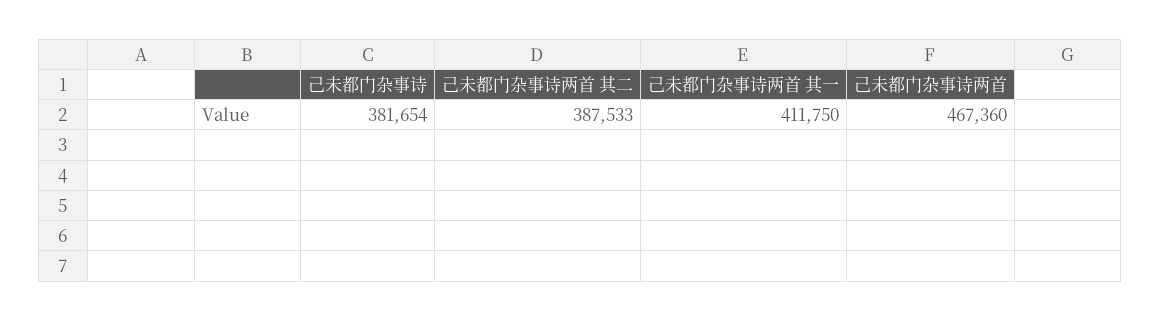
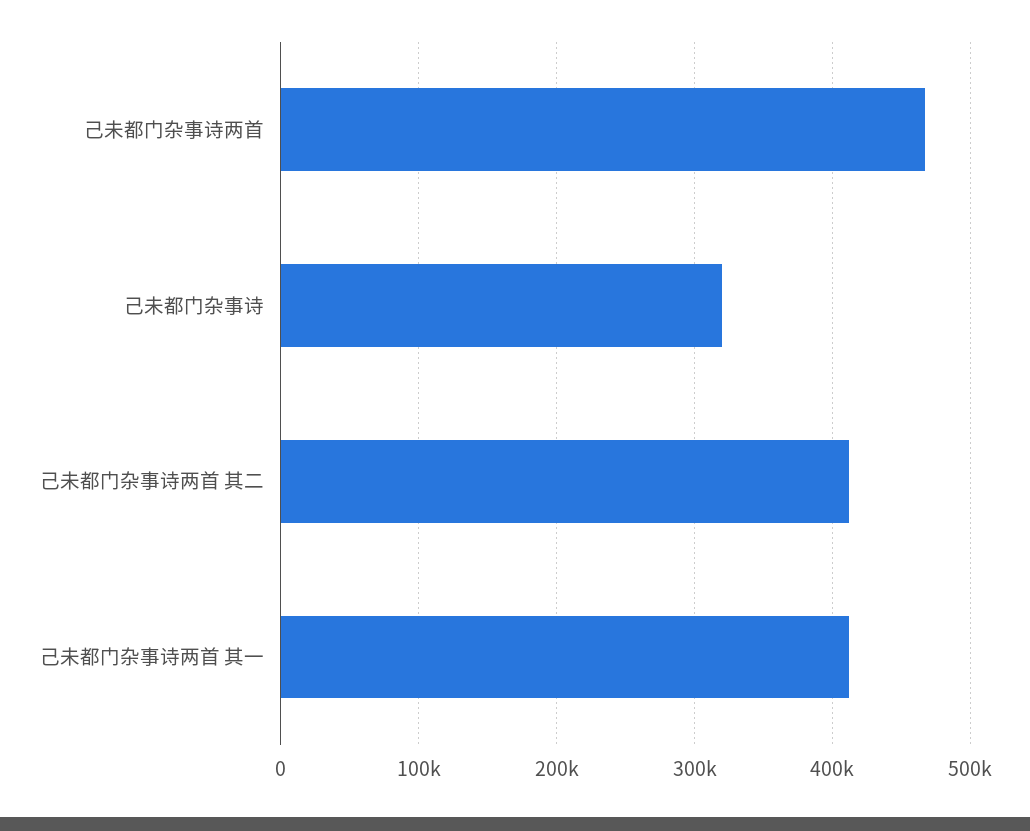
  {
-   "己未都门杂事诗": 381654,
+   "己未都门杂事诗": 320000,
-   "己未都门杂事诗两首 其二": 387533,
+   "己未都门杂事诗两首 其二": 410000,
    "己未都门杂事诗两首 其一": 411750,
    "己未都门杂事诗两首": 467360
  }

